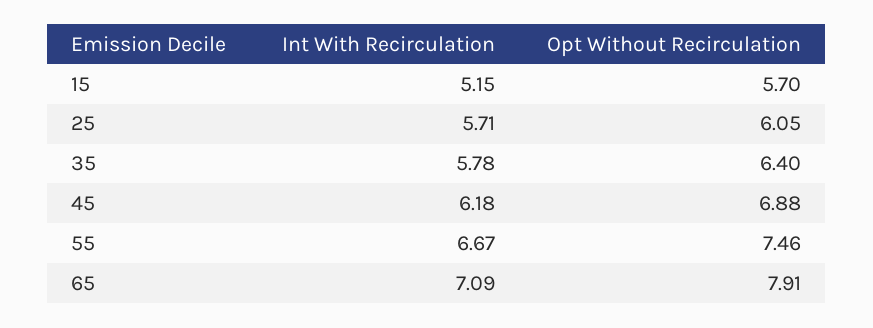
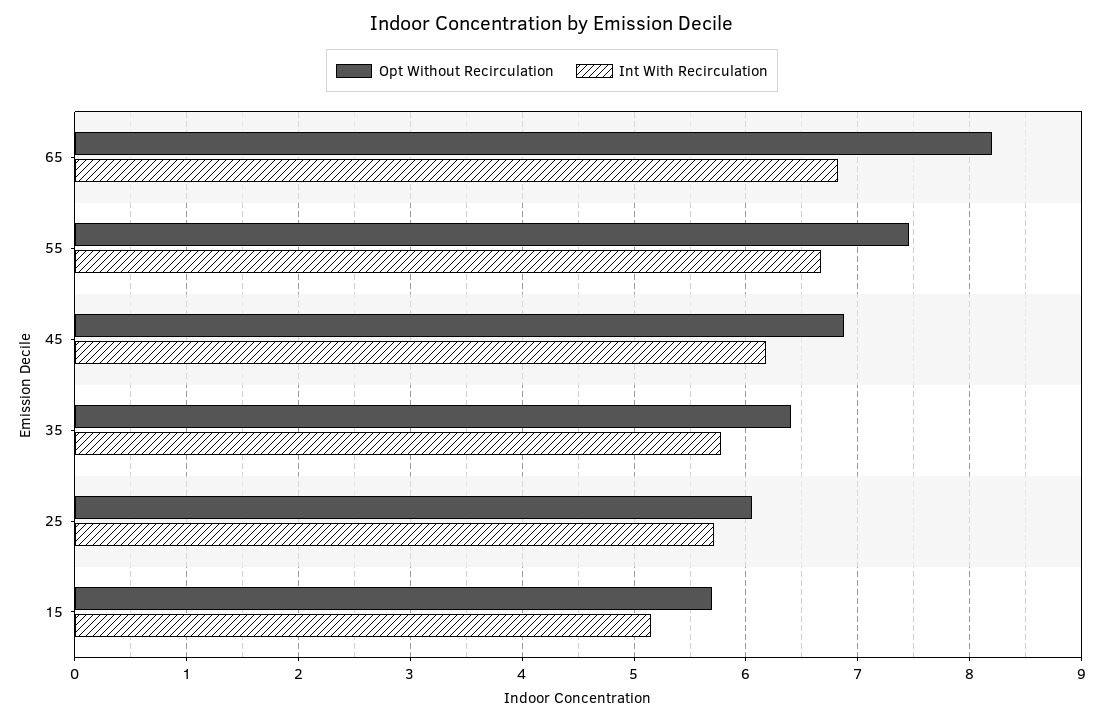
  {
    "Int With Recirculation": {
      "15": 5.15,
      "25": 5.71,
      "35": 5.78,
      "45": 6.18,
      "55": 6.67,
-     "65": 7.09
+     "65": 6.8
    },
    "Opt Without Recirculation": {
      "15": 5.7,
      "25": 6.05,
      "35": 6.4,
      "45": 6.88,
      "55": 7.46,
-     "65": 7.91
+     "65": 8.2
    }
  }

